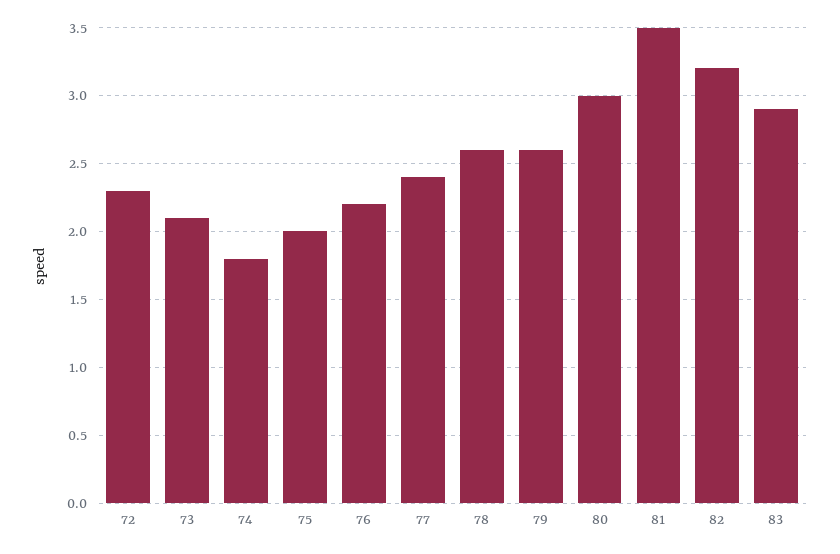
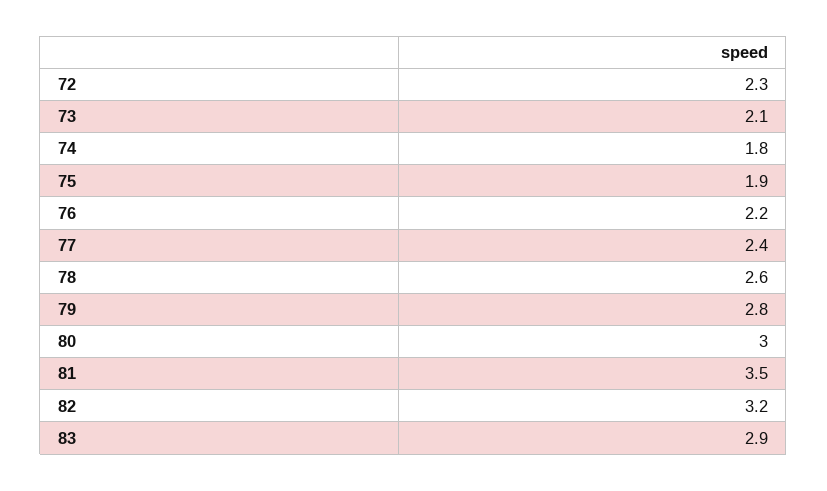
  {
    "72": 2.3,
    "73": 2.1,
    "74": 1.8,
-   "75": 2,
+   "75": 1.9,
    "76": 2.2,
    "77": 2.4,
    "78": 2.6,
-   "79": 2.6,
+   "79": 2.8,
    "80": 3,
    "81": 3.5,
    "82": 3.2,
    "83": 2.9
  }

